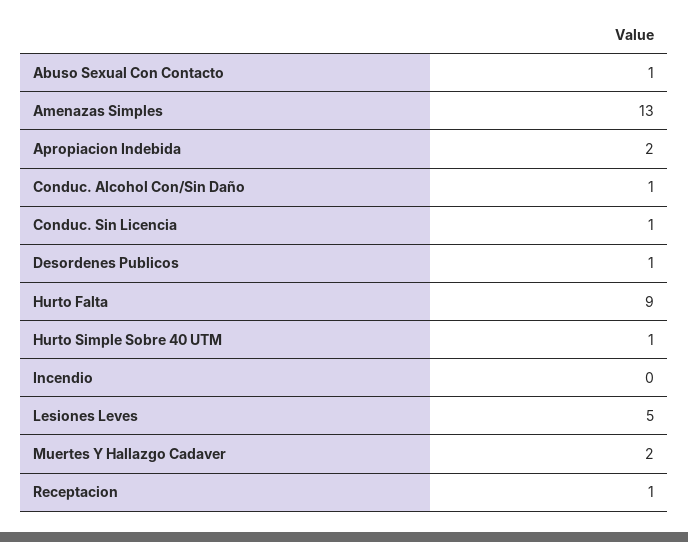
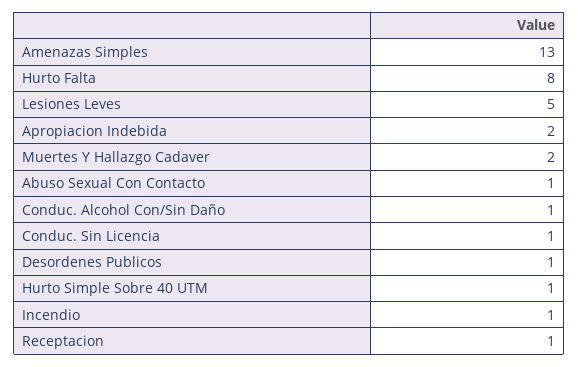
  {
    "Abuso Sexual Con Contacto": 1,
    "Amenazas Simples": 13,
    "Apropiacion Indebida": 2,
    "Conduc. Alcohol Con/Sin Daño": 1,
    "Conduc. Sin Licencia": 1,
    "Desordenes Publicos": 1,
-   "Hurto Falta": 9,
+   "Hurto Falta": 8,
    "Hurto Simple Sobre 40 UTM": 1,
-   "Incendio": 0,
+   "Incendio": 1,
    "Lesiones Leves": 5,
    "Muertes Y Hallazgo Cadaver": 2,
    "Receptacion": 1
  }

